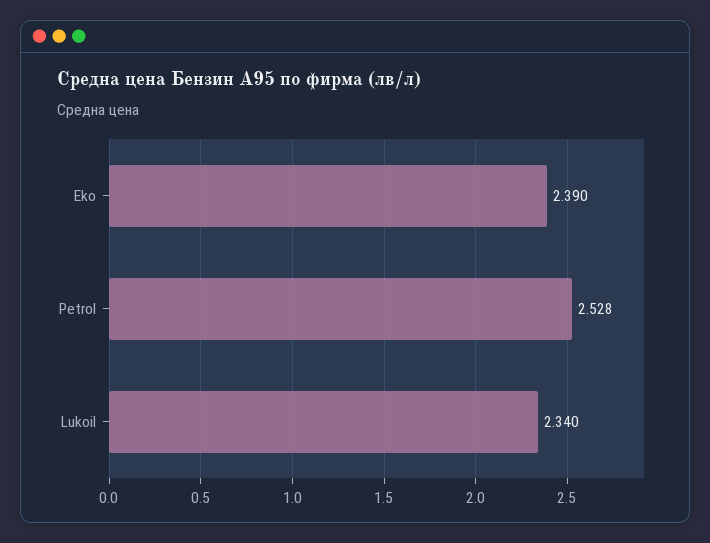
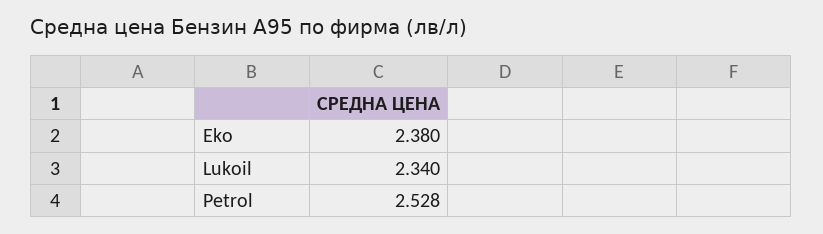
  {
-   "Eko": 2.39,
+   "Eko": 2.38,
    "Petrol": 2.528,
    "Lukoil": 2.34
  }

